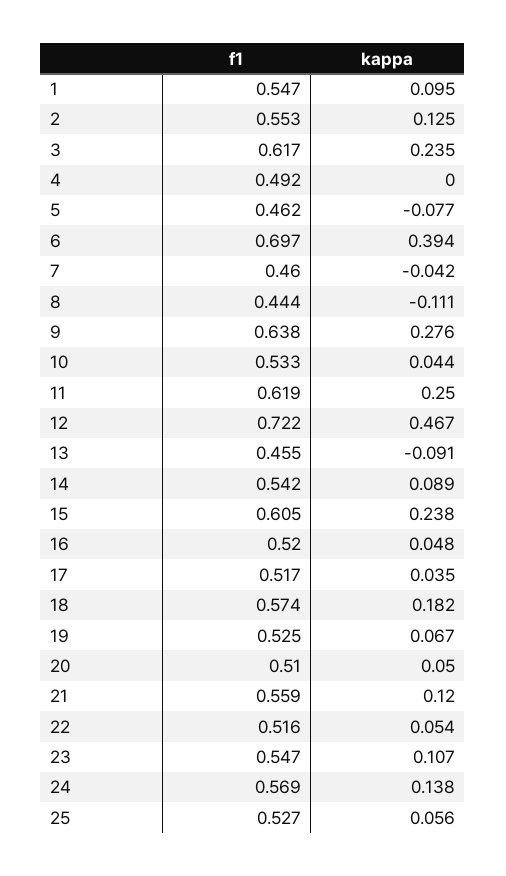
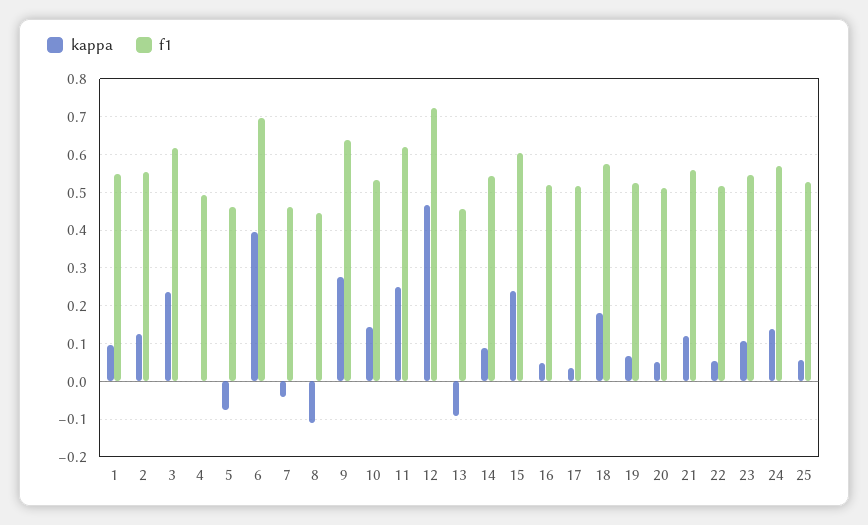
  {
    "f1": {
      "1": 0.547,
      "2": 0.553,
      "3": 0.617,
      "4": 0.492,
      "5": 0.462,
      "6": 0.697,
      "7": 0.46,
      "8": 0.444,
      "9": 0.638,
      "10": 0.533,
      "11": 0.619,
      "12": 0.722,
      "13": 0.455,
      "14": 0.542,
      "15": 0.605,
      "16": 0.52,
      "17": 0.517,
      "18": 0.574,
      "19": 0.525,
      "20": 0.51,
      "21": 0.559,
      "22": 0.516,
      "23": 0.547,
      "24": 0.569,
      "25": 0.527
    },
    "kappa": {
      "1": 0.095,
      "2": 0.125,
      "3": 0.235,
      "4": 0,
      "5": -0.077,
      "6": 0.394,
      "7": -0.042,
      "8": -0.111,
      "9": 0.276,
-     "10": 0.044,
+     "10": 0.14,
      "11": 0.25,
      "12": 0.467,
      "13": -0.091,
      "14": 0.089,
      "15": 0.238,
      "16": 0.048,
      "17": 0.035,
      "18": 0.182,
      "19": 0.067,
      "20": 0.05,
      "21": 0.12,
      "22": 0.054,
      "23": 0.107,
      "24": 0.138,
      "25": 0.056
    }
  }

